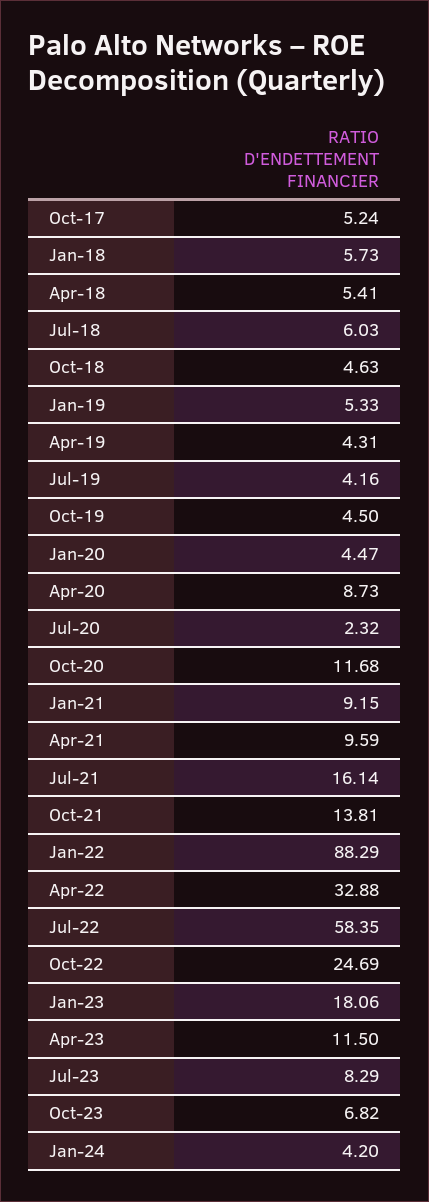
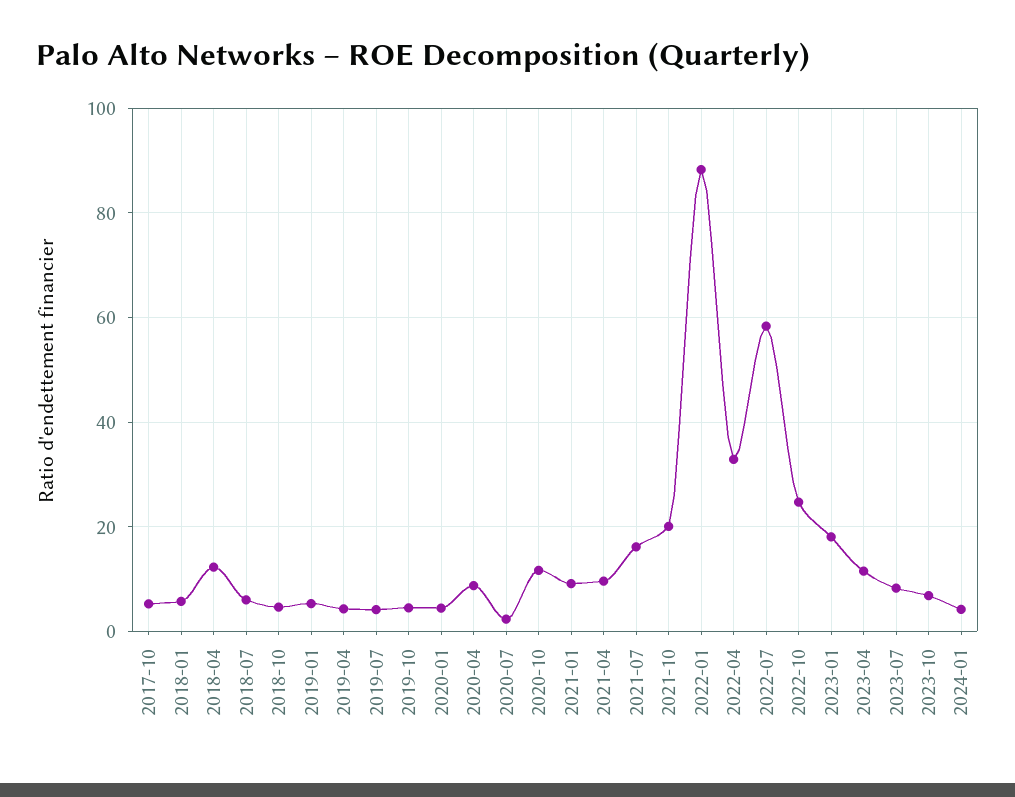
  {
    "Oct-17": 5.24,
    "Jan-18": 5.73,
-   "Apr-18": 5.41,
+   "Apr-18": 12,
    "Jul-18": 6.03,
    "Oct-18": 4.63,
    "Jan-19": 5.33,
    "Apr-19": 4.31,
    "Jul-19": 4.16,
    "Oct-19": 4.5,
    "Jan-20": 4.47,
    "Apr-20": 8.73,
    "Jul-20": 2.32,
    "Oct-20": 11.68,
    "Jan-21": 9.15,
    "Apr-21": 9.59,
    "Jul-21": 16.14,
-   "Oct-21": 13.81,
+   "Oct-21": 20,
    "Jan-22": 88.29,
    "Apr-22": 32.88,
    "Jul-22": 58.35,
    "Oct-22": 24.69,
    "Jan-23": 18.06,
    "Apr-23": 11.5,
    "Jul-23": 8.29,
    "Oct-23": 6.82,
    "Jan-24": 4.2
  }

